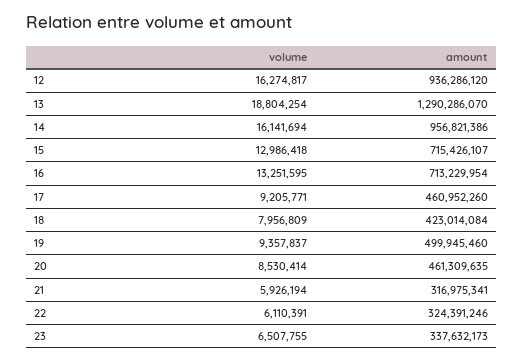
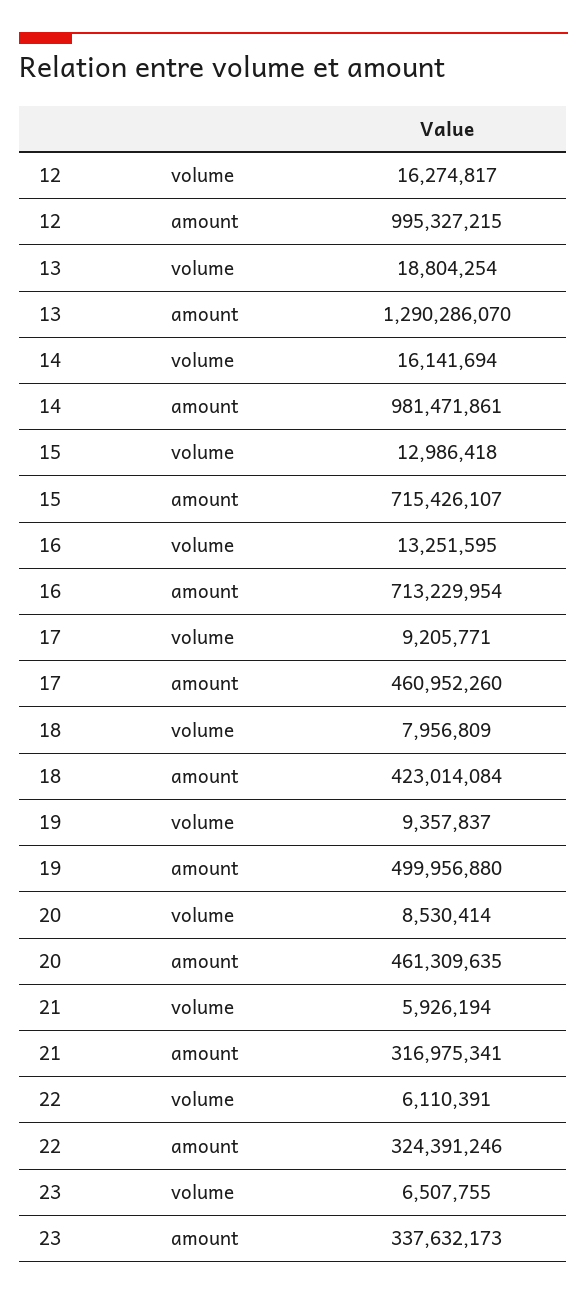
  {
    "volume": {
      "12": 16274817,
      "13": 18804254,
      "14": 16141694,
      "15": 12986418,
      "16": 13251595,
      "17": 9205771,
      "18": 7956809,
      "19": 9357837,
      "20": 8530414,
      "21": 5926194,
      "22": 6110391,
      "23": 6507755
    },
    "amount": {
-     "12": 936286120,
+     "12": 995327215,
      "13": 1290286070,
-     "14": 956821386,
+     "14": 981471861,
      "15": 715426107,
      "16": 713229954,
      "17": 460952260,
      "18": 423014084,
-     "19": 499945460,
+     "19": 499956880,
      "20": 461309635,
      "21": 316975341,
      "22": 324391246,
      "23": 337632173
    }
  }

